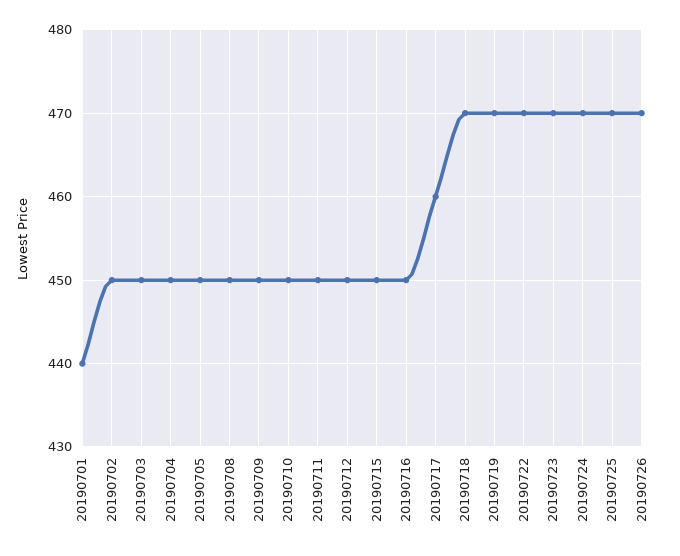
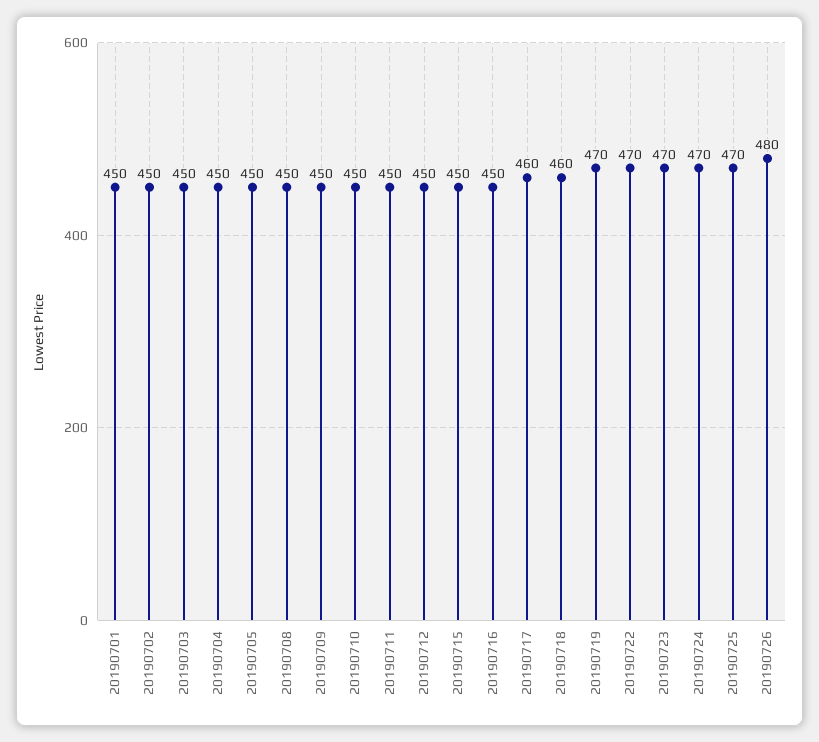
  {
-   "20190701": 440,
+   "20190701": 450,
    "20190702": 450,
    "20190703": 450,
    "20190704": 450,
    "20190705": 450,
    "20190708": 450,
    "20190709": 450,
    "20190710": 450,
    "20190711": 450,
    "20190712": 450,
    "20190715": 450,
    "20190716": 450,
    "20190717": 460,
-   "20190718": 470,
+   "20190718": 460,
    "20190719": 470,
    "20190722": 470,
    "20190723": 470,
    "20190724": 470,
    "20190725": 470,
-   "20190726": 470
+   "20190726": 480
  }

